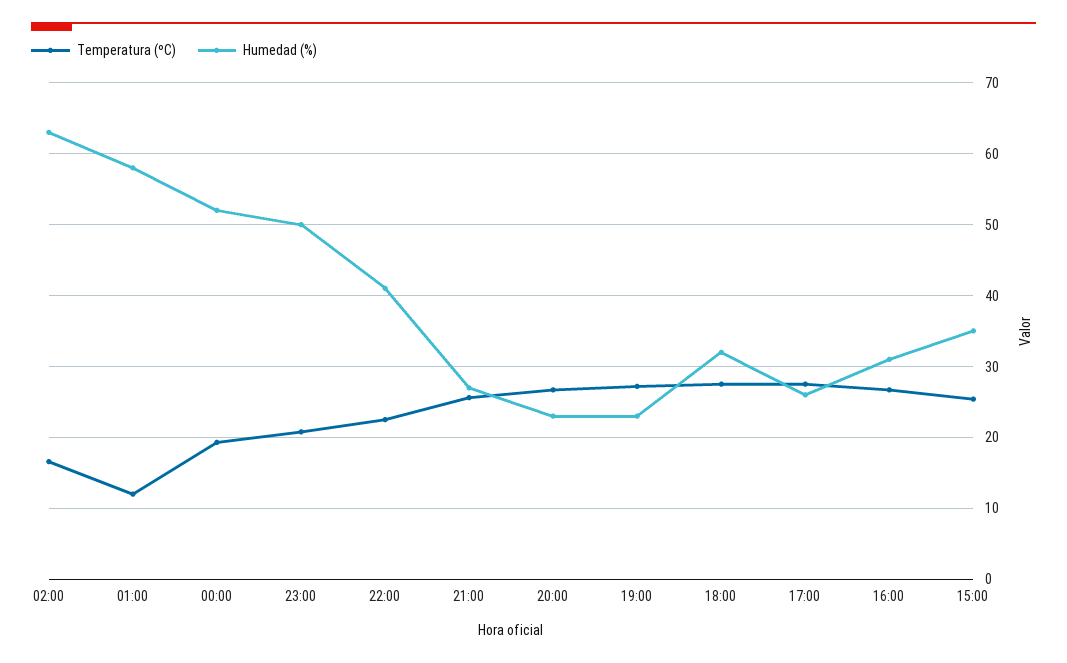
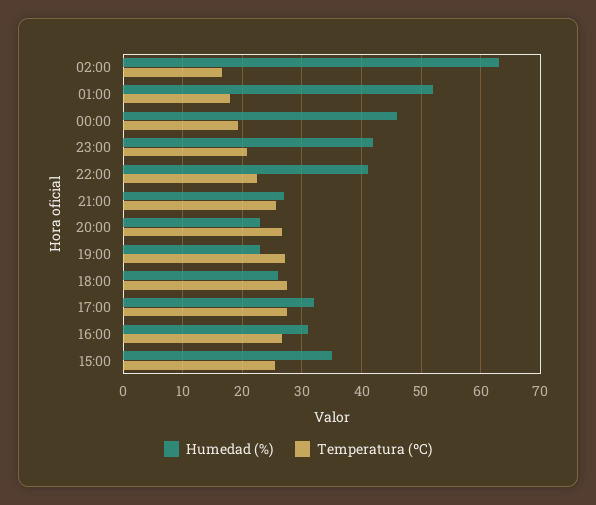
  {
    "Temperatura (ºC)": {
      "02:00": 17,
-     "01:00": 12,
+     "01:00": 18,
      "00:00": 19,
      "23:00": 21,
      "22:00": 23,
      "21:00": 26,
      "20:00": 27,
      "19:00": 27,
      "18:00": 28,
      "17:00": 28,
      "16:00": 27,
      "15:00": 25
    },
    "Humedad (%)": {
      "02:00": 63,
-     "01:00": 58,
+     "01:00": 52,
-     "00:00": 52,
+     "00:00": 46,
-     "23:00": 50,
+     "23:00": 42,
      "22:00": 41,
      "21:00": 27,
      "20:00": 23,
      "19:00": 23,
-     "18:00": 32,
+     "18:00": 26,
-     "17:00": 26,
+     "17:00": 32,
      "16:00": 31,
      "15:00": 35
    }
  }

